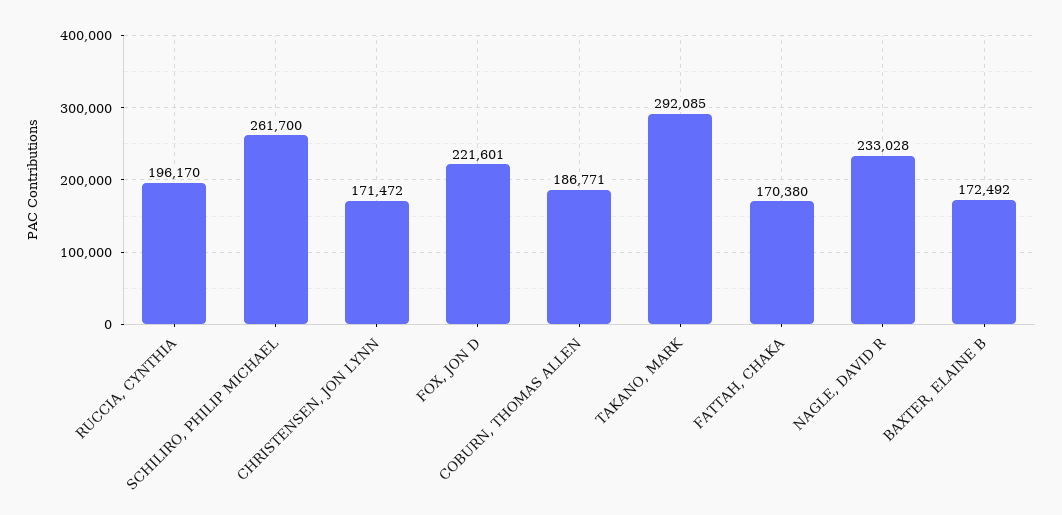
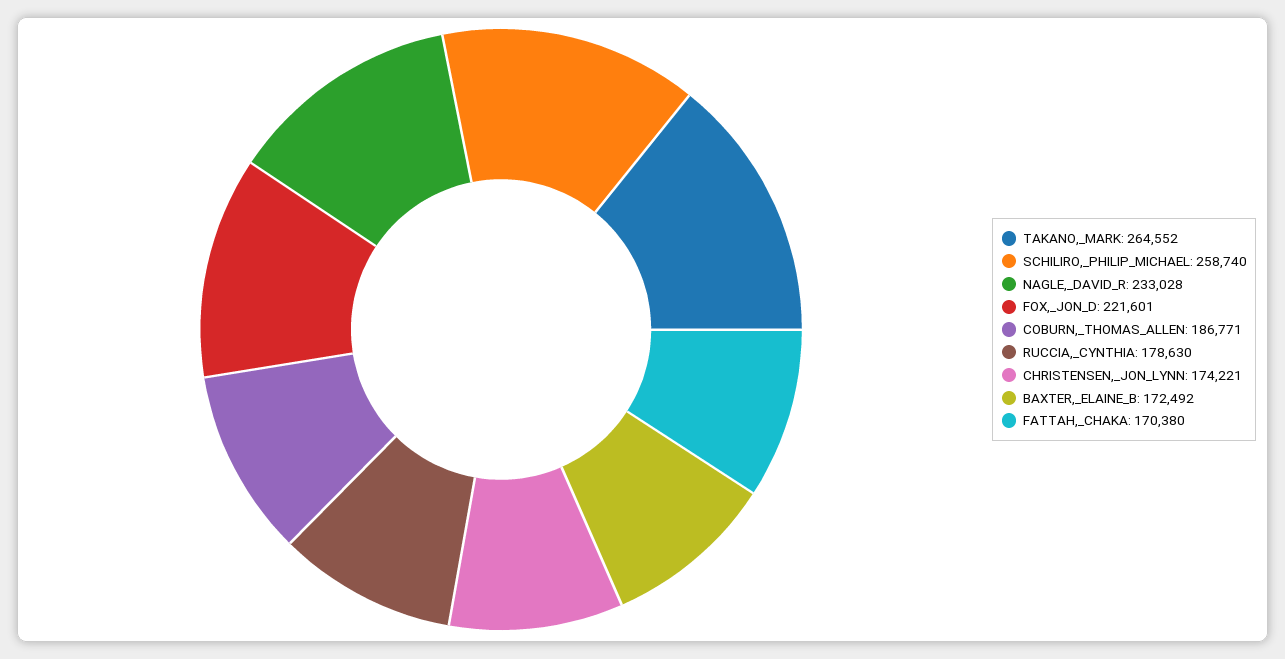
  {
-   "RUCCIA, CYNTHIA": 196170,
+   "RUCCIA, CYNTHIA": 178630,
-   "SCHILIRO, PHILIP MICHAEL": 261700,
+   "SCHILIRO, PHILIP MICHAEL": 258740,
-   "CHRISTENSEN, JON LYNN": 171472,
+   "CHRISTENSEN, JON LYNN": 174221,
    "FOX, JON D": 221601,
    "COBURN, THOMAS ALLEN": 186771,
-   "TAKANO, MARK": 292085,
+   "TAKANO, MARK": 264552,
    "FATTAH, CHAKA": 170380,
    "NAGLE, DAVID R": 233028,
    "BAXTER, ELAINE B": 172492
  }

